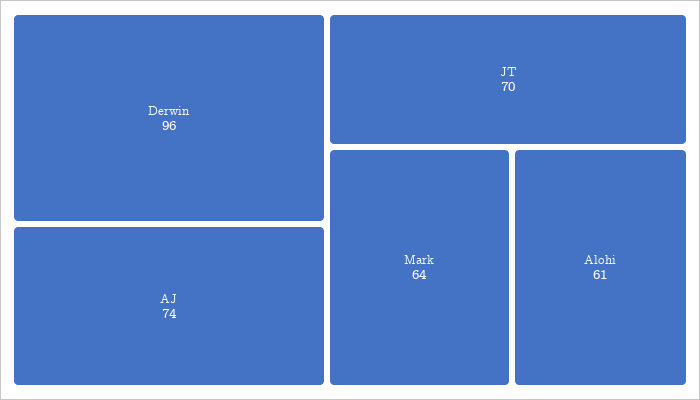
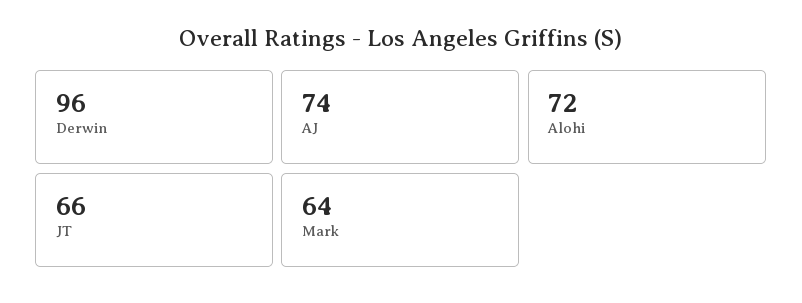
  {
    "Derwin": 96,
    "AJ": 74,
-   "JT": 70,
+   "JT": 66,
    "Mark": 64,
-   "Alohi": 61
+   "Alohi": 72
  }

